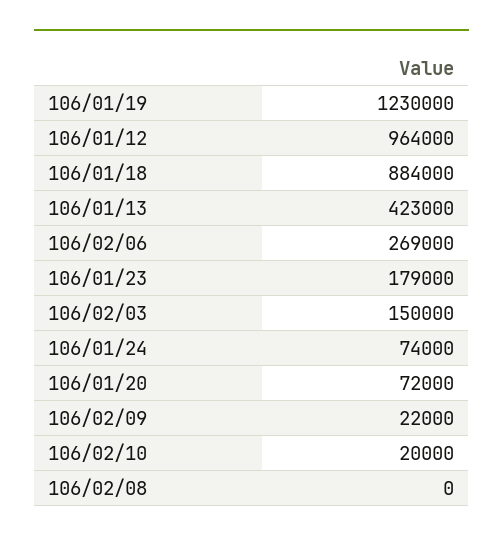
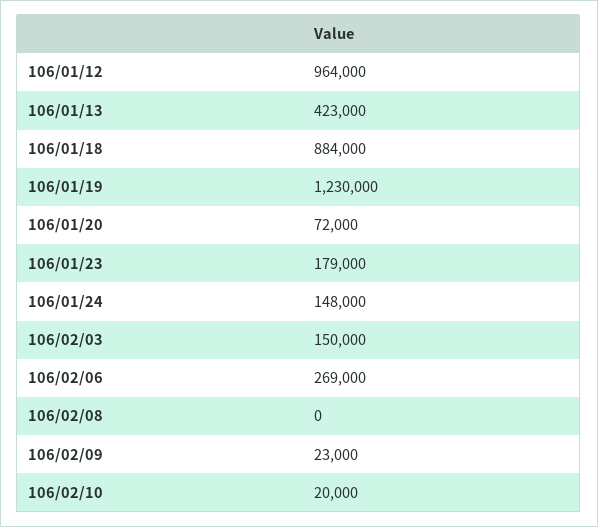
  {
    "106/01/19": 1230000,
    "106/01/12": 964000,
    "106/01/18": 884000,
    "106/01/13": 423000,
    "106/02/06": 269000,
    "106/01/23": 179000,
    "106/02/03": 150000,
-   "106/01/24": 74000,
+   "106/01/24": 148000,
    "106/01/20": 72000,
-   "106/02/09": 22000,
+   "106/02/09": 23000,
    "106/02/10": 20000,
    "106/02/08": 0
  }

